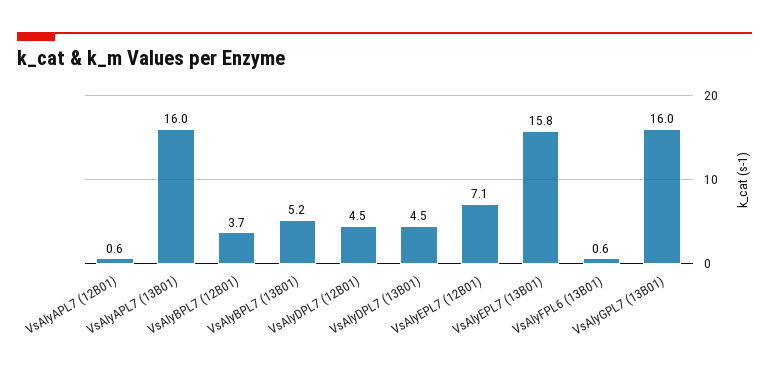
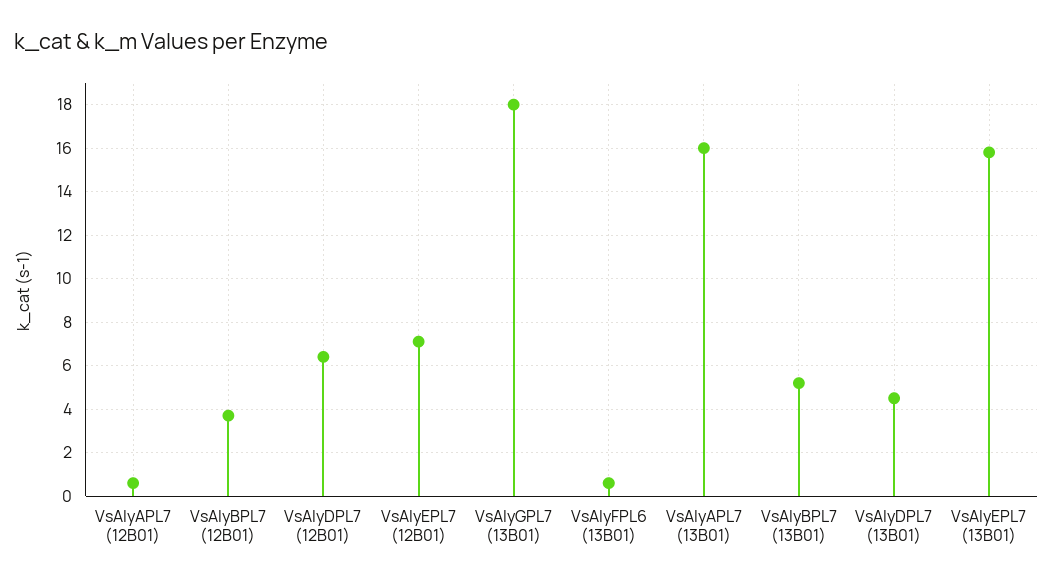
  {
    "VsAlyAPL7 (12B01)": 0.6,
    "VsAlyAPL7 (13B01)": 16,
    "VsAlyBPL7 (12B01)": 3.7,
    "VsAlyBPL7 (13B01)": 5.2,
-   "VsAlyDPL7 (12B01)": 4.5,
+   "VsAlyDPL7 (12B01)": 6.5,
    "VsAlyDPL7 (13B01)": 4.5,
    "VsAlyEPL7 (12B01)": 7.1,
    "VsAlyEPL7 (13B01)": 15.8,
    "VsAlyFPL6 (13B01)": 0.6,
-   "VsAlyGPL7 (13B01)": 16
+   "VsAlyGPL7 (13B01)": 18
  }

